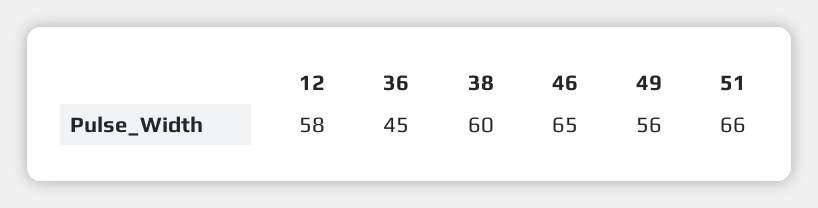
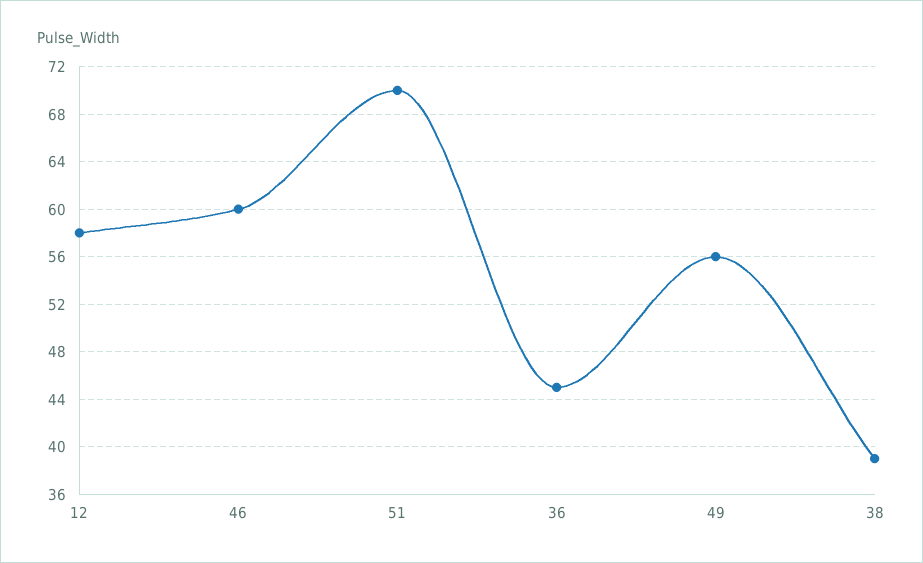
  {
    "12": 58,
    "36": 45,
-   "38": 60,
+   "38": 39,
-   "46": 65,
+   "46": 60,
    "49": 56,
-   "51": 66
+   "51": 70
  }

